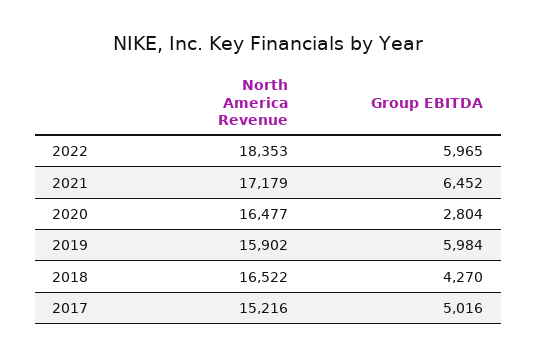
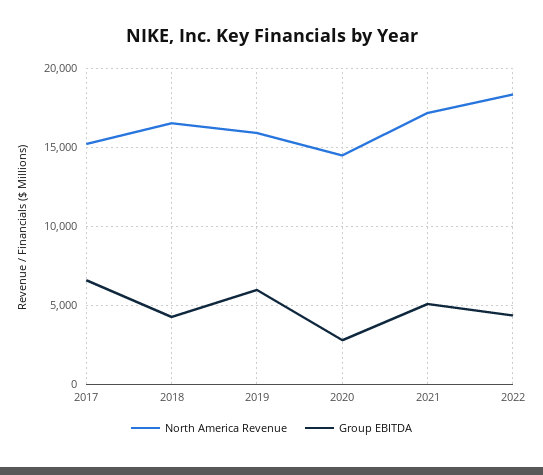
  {
    "North America Revenue": {
      "2022": 18353,
      "2021": 17179,
-     "2020": 16477,
+     "2020": 14500,
      "2019": 15902,
      "2018": 16522,
      "2017": 15216
    },
    "Group EBITDA": {
-     "2022": 5965,
+     "2022": 4500,
-     "2021": 6452,
+     "2021": 5000,
      "2020": 2804,
      "2019": 5984,
      "2018": 4270,
-     "2017": 5016
+     "2017": 6500
    }
  }

